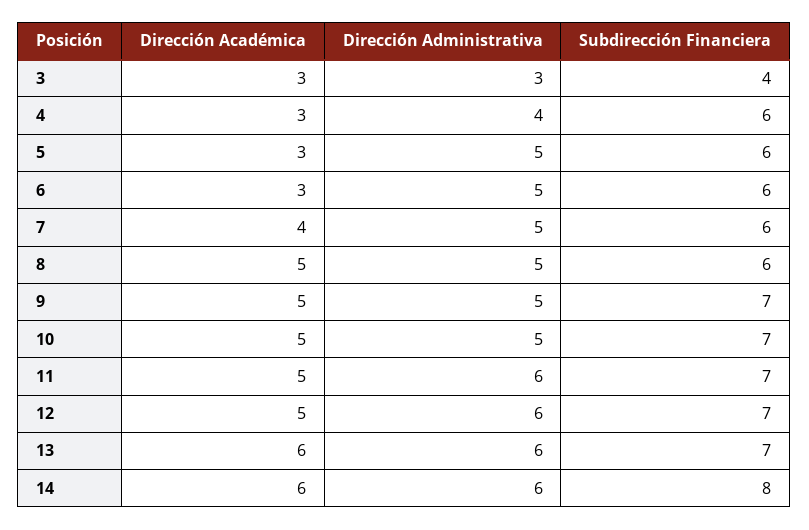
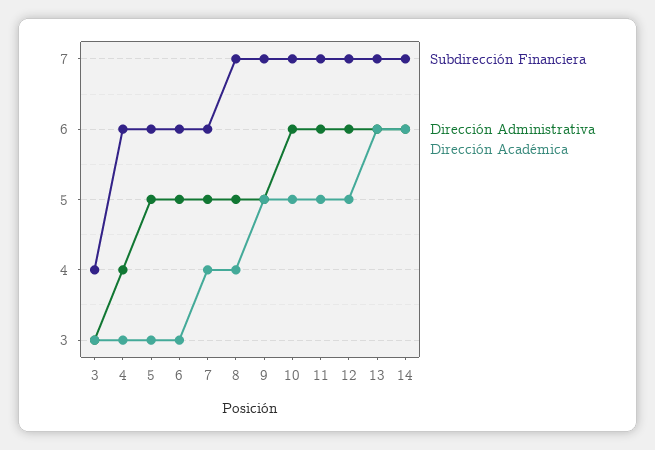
  {
    "Dirección Académica": {
      "3": 3,
      "4": 3,
      "5": 3,
      "6": 3,
      "7": 4,
-     "8": 5,
+     "8": 4,
      "9": 5,
      "10": 5,
      "11": 5,
      "12": 5,
      "13": 6,
      "14": 6
    },
    "Dirección Administrativa": {
      "3": 3,
      "4": 4,
      "5": 5,
      "6": 5,
      "7": 5,
      "8": 5,
      "9": 5,
-     "10": 5,
+     "10": 6,
      "11": 6,
      "12": 6,
      "13": 6,
      "14": 6
    },
    "Subdirección Financiera": {
      "3": 4,
      "4": 6,
      "5": 6,
      "6": 6,
      "7": 6,
-     "8": 6,
+     "8": 7,
      "9": 7,
      "10": 7,
      "11": 7,
      "12": 7,
      "13": 7,
-     "14": 8
+     "14": 7
    }
  }

